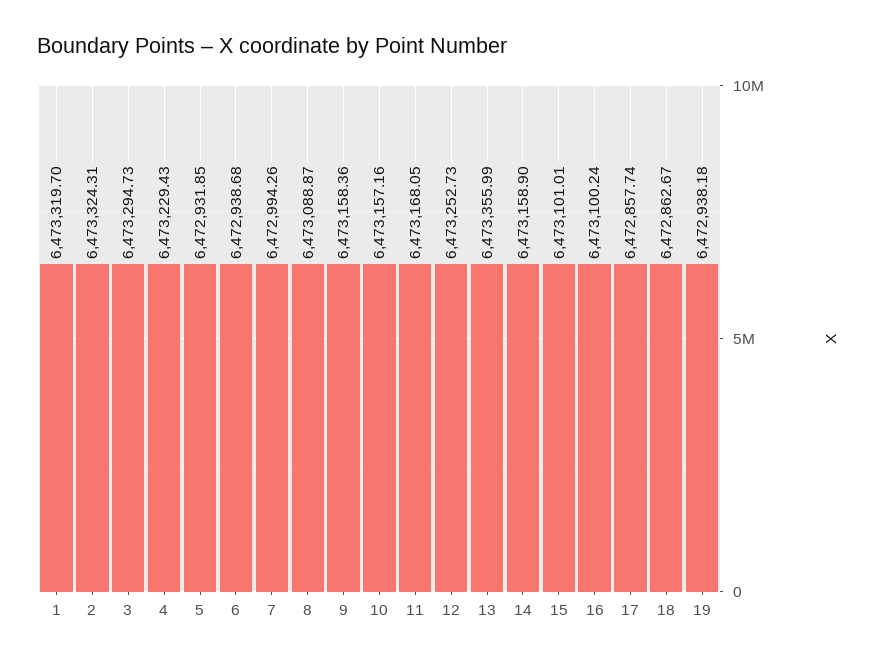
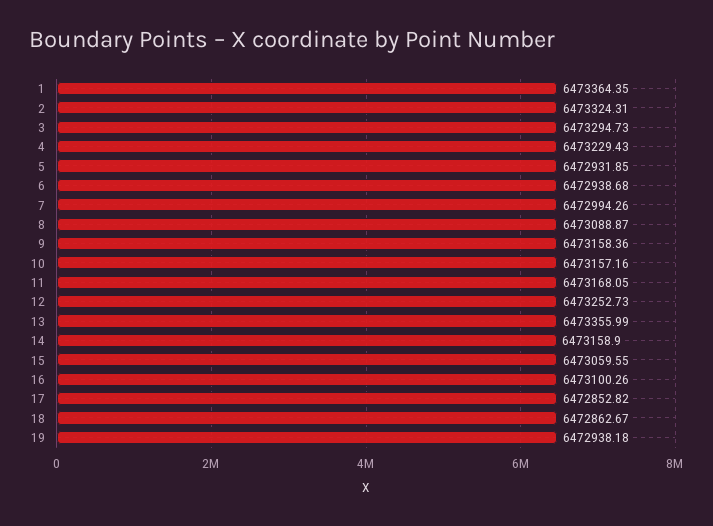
  {
-   "1": 6473319.7,
+   "1": 6473364.35,
    "2": 6473324.31,
    "3": 6473294.73,
    "4": 6473229.43,
    "5": 6472931.85,
    "6": 6472938.68,
    "7": 6472994.26,
    "8": 6473088.87,
    "9": 6473158.36,
    "10": 6473157.16,
    "11": 6473168.05,
    "12": 6473252.73,
    "13": 6473355.99,
    "14": 6473158.9,
-   "15": 6473101.01,
+   "15": 6473059.55,
-   "16": 6473100.24,
+   "16": 6473100.26,
-   "17": 6472857.74,
+   "17": 6472852.82,
    "18": 6472862.67,
    "19": 6472938.18
  }

